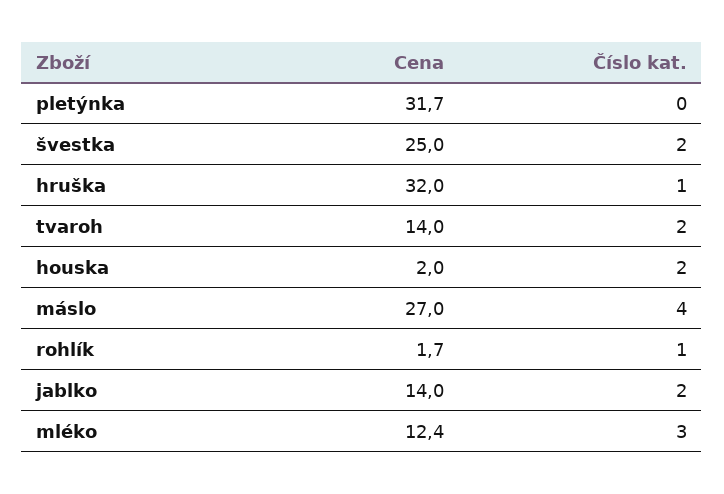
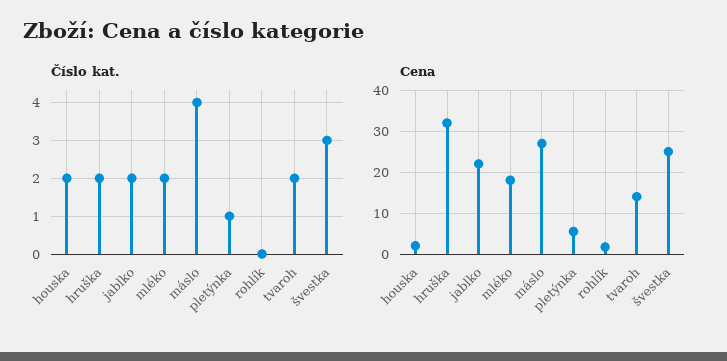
  {
    "Cena": {
-     "pletýnka": 31.7,
+     "pletýnka": 6,
      "švestka": 25,
      "hruška": 32,
      "tvaroh": 14,
      "houska": 2,
      "máslo": 27,
      "rohlík": 1.7,
-     "jablko": 14,
+     "jablko": 22,
-     "mléko": 12.4
+     "mléko": 18
    },
    "Číslo kat.": {
-     "pletýnka": 0,
+     "pletýnka": 1,
-     "švestka": 2,
+     "švestka": 3,
-     "hruška": 1,
+     "hruška": 2,
      "tvaroh": 2,
      "houska": 2,
      "máslo": 4,
-     "rohlík": 1,
+     "rohlík": 0,
      "jablko": 2,
-     "mléko": 3
+     "mléko": 2
    }
  }

